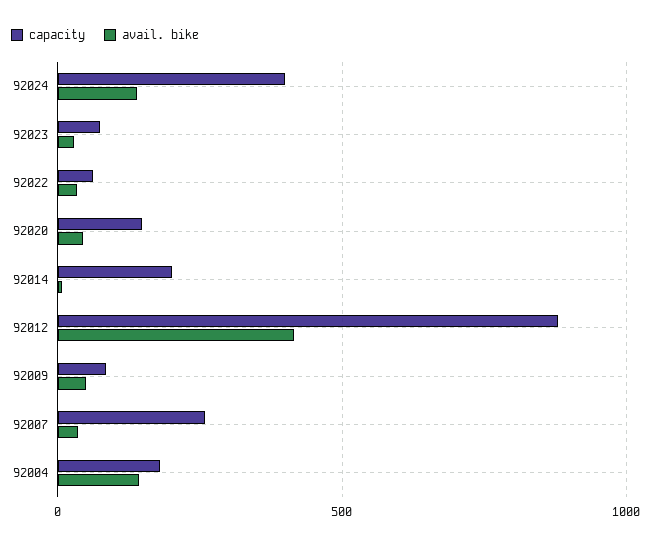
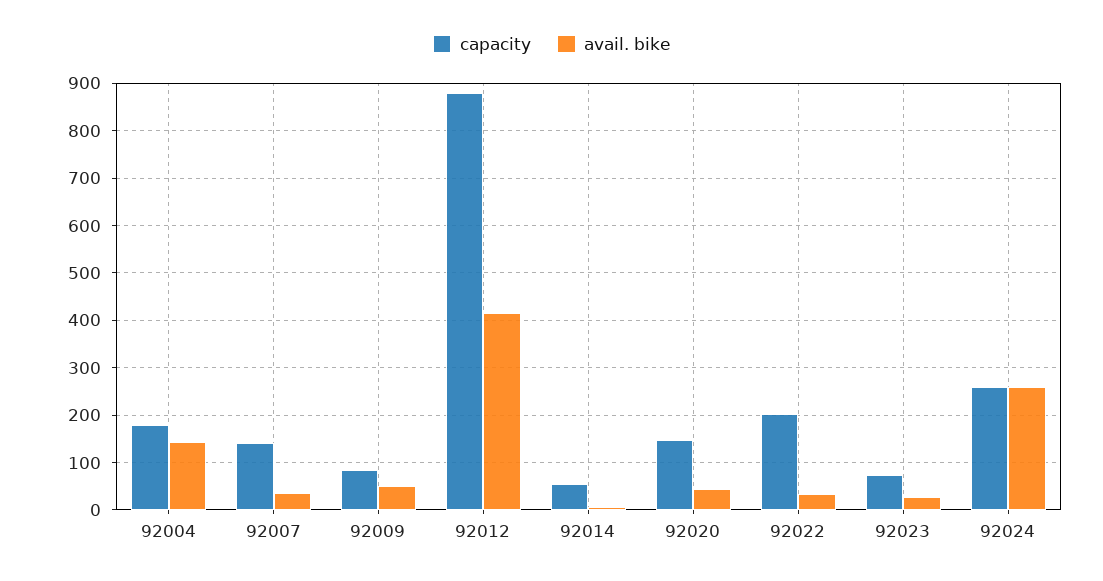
  {
    "capacity": {
-     "92024": 400,
+     "92024": 260,
      "92023": 80,
-     "92022": 50,
+     "92022": 200,
      "92020": 140,
-     "92014": 200,
+     "92014": 60,
      "92012": 880,
      "92009": 80,
-     "92007": 250,
+     "92007": 140,
      "92004": 180
    },
    "avail. bike": {
-     "92024": 150,
+     "92024": 260,
      "92023": 20,
      "92022": 40,
      "92020": 40,
      "92014": 0,
      "92012": 420,
      "92009": 60,
      "92007": 40,
      "92004": 140
    }
  }

